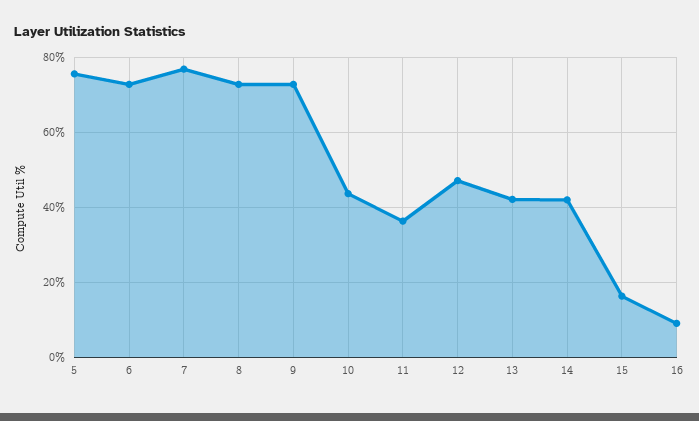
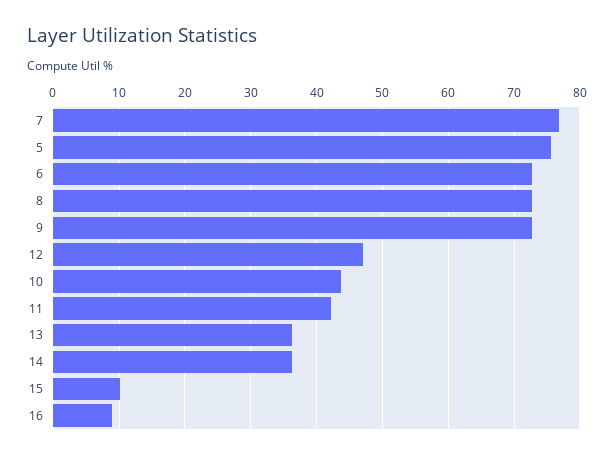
  {
    "5": 76,
    "6": 73,
    "7": 77,
    "8": 73,
    "9": 73,
    "10": 44,
-   "11": 36,
+   "11": 42,
    "12": 47,
-   "13": 42,
+   "13": 36,
-   "14": 42,
+   "14": 36,
-   "15": 16,
+   "15": 10,
    "16": 9
  }

